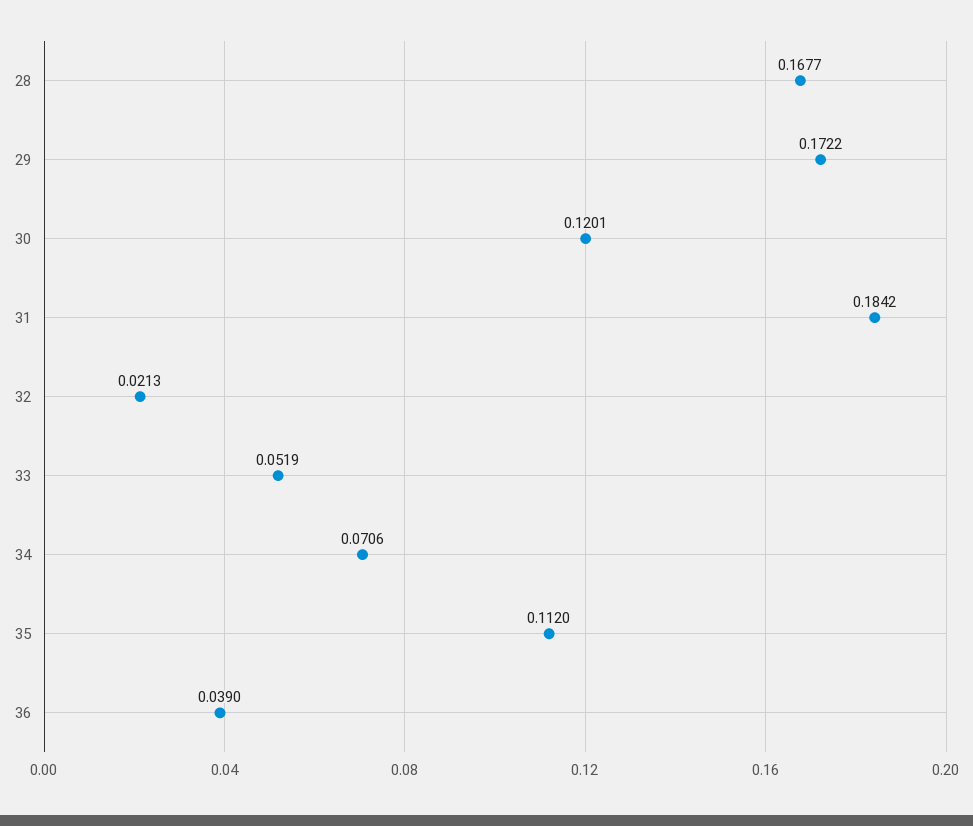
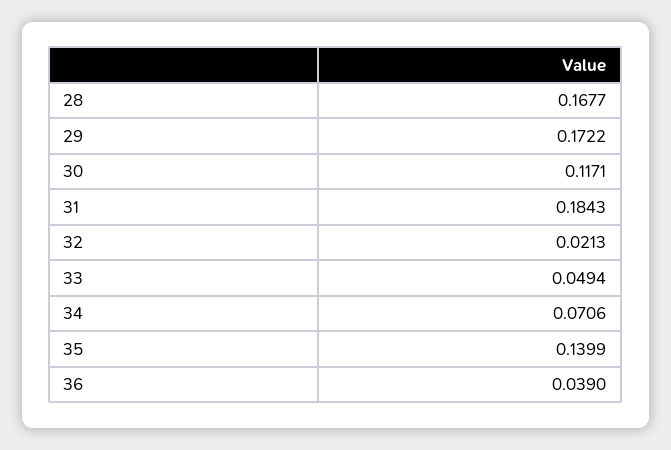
  {
    "28": 0.1677,
    "29": 0.1722,
-   "30": 0.1201,
+   "30": 0.1171,
-   "31": 0.1842,
+   "31": 0.1843,
    "32": 0.0213,
-   "33": 0.0519,
+   "33": 0.0494,
    "34": 0.0706,
-   "35": 0.112,
+   "35": 0.1399,
    "36": 0.039
  }

